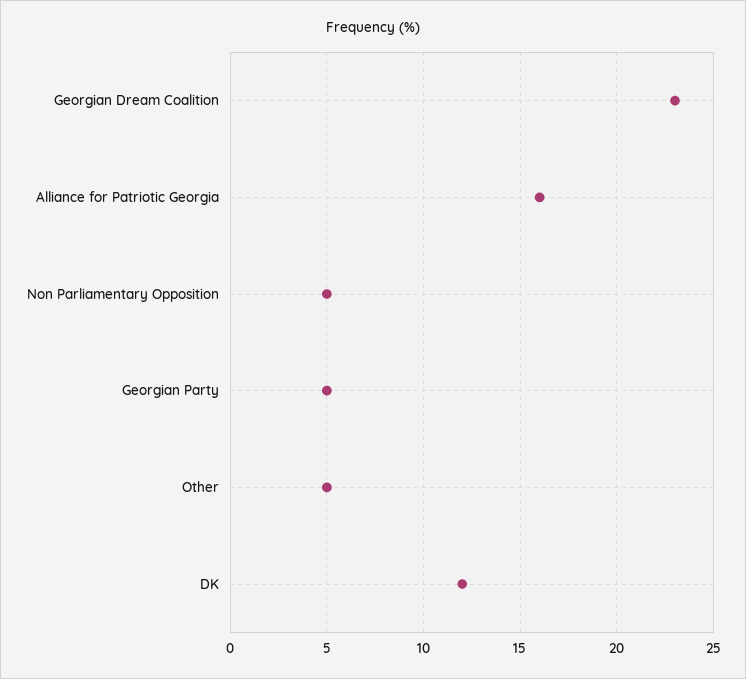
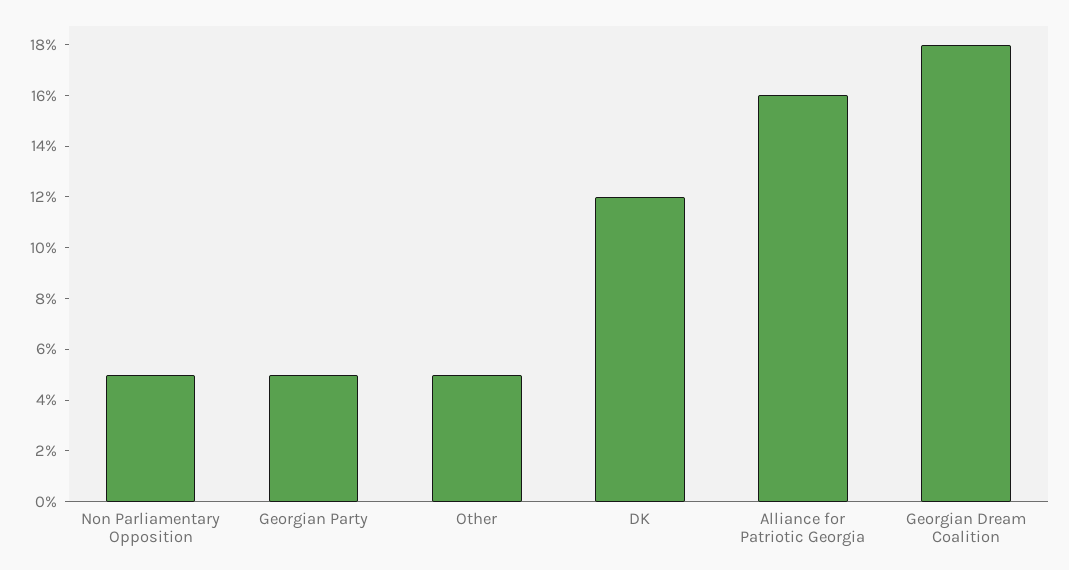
  {
-   "Georgian Dream Coalition": 23,
+   "Georgian Dream Coalition": 18,
    "Alliance for Patriotic Georgia": 16,
    "Non Parliamentary Opposition": 5,
    "Georgian Party": 5,
    "Other": 5,
    "DK": 12
  }

